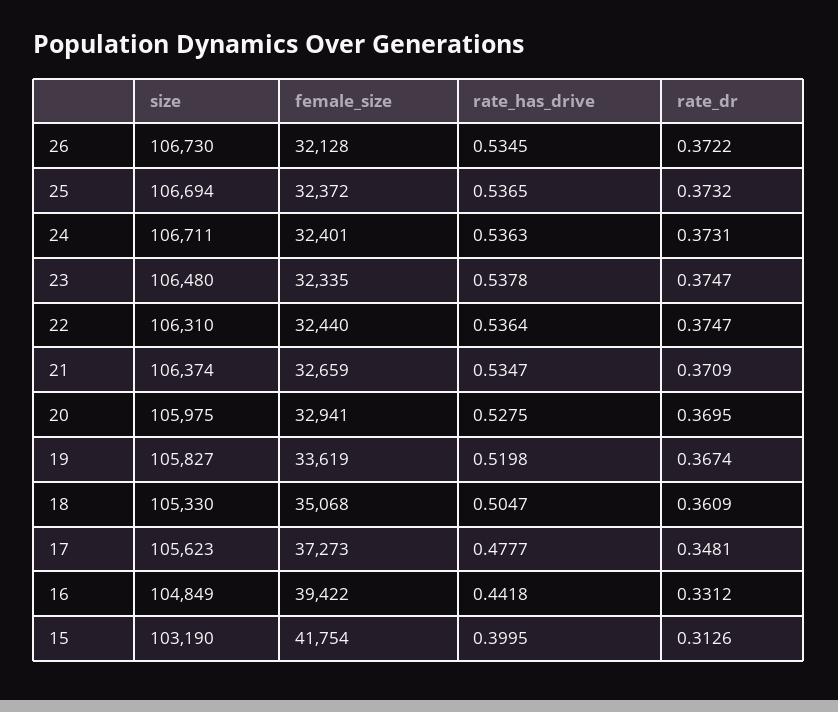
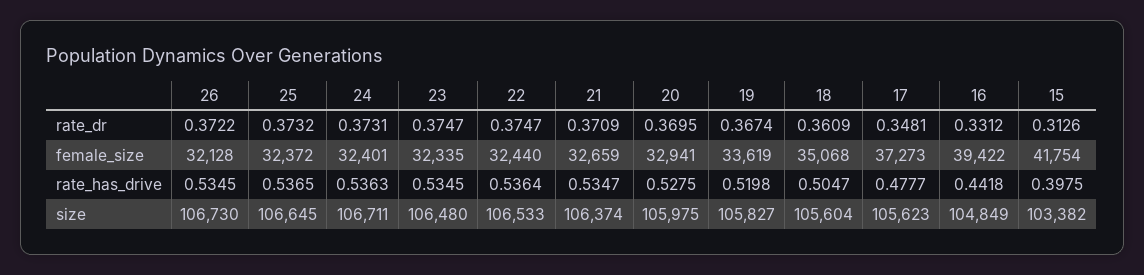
  {
    "size": {
      "26": 106730,
-     "25": 106694,
+     "25": 106645,
      "24": 106711,
      "23": 106480,
-     "22": 106310,
+     "22": 106533,
      "21": 106374,
      "20": 105975,
      "19": 105827,
-     "18": 105330,
+     "18": 105604,
      "17": 105623,
      "16": 104849,
-     "15": 103190
+     "15": 103382
    },
    "female_size": {
      "26": 32128,
      "25": 32372,
      "24": 32401,
      "23": 32335,
      "22": 32440,
      "21": 32659,
      "20": 32941,
      "19": 33619,
      "18": 35068,
      "17": 37273,
      "16": 39422,
      "15": 41754
    },
    "rate_has_drive": {
      "26": 0.5345,
      "25": 0.5365,
      "24": 0.5363,
-     "23": 0.5378,
+     "23": 0.5345,
      "22": 0.5364,
      "21": 0.5347,
      "20": 0.5275,
      "19": 0.5198,
      "18": 0.5047,
      "17": 0.4777,
      "16": 0.4418,
-     "15": 0.3995
+     "15": 0.3975
    },
    "rate_dr": {
      "26": 0.3722,
      "25": 0.3732,
      "24": 0.3731,
      "23": 0.3747,
      "22": 0.3747,
      "21": 0.3709,
      "20": 0.3695,
      "19": 0.3674,
      "18": 0.3609,
      "17": 0.3481,
      "16": 0.3312,
      "15": 0.3126
    }
  }

